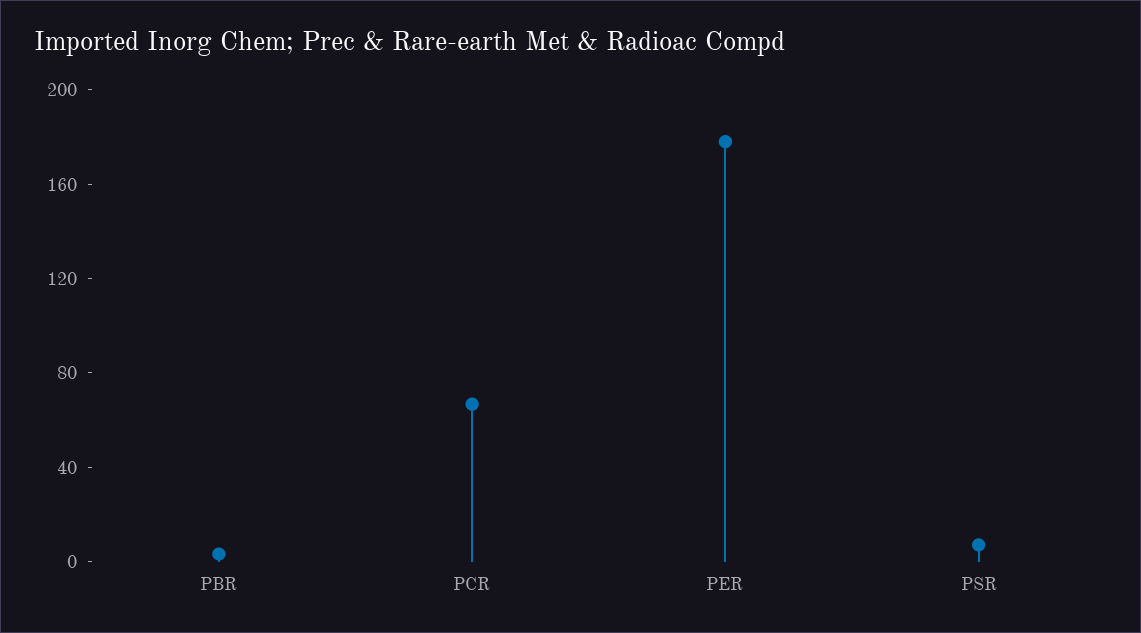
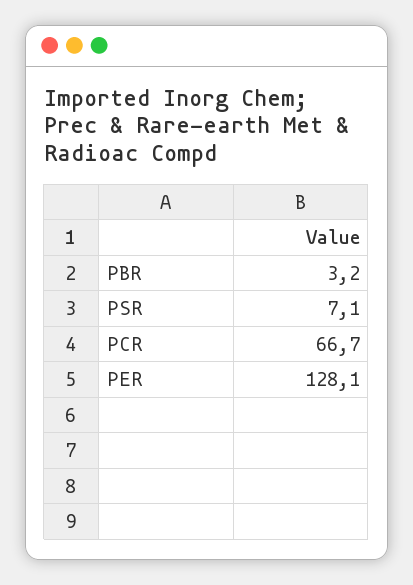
  {
    "PBR": 3.2,
    "PCR": 66.7,
-   "PER": 180,
+   "PER": 128.1,
    "PSR": 7.1
  }

